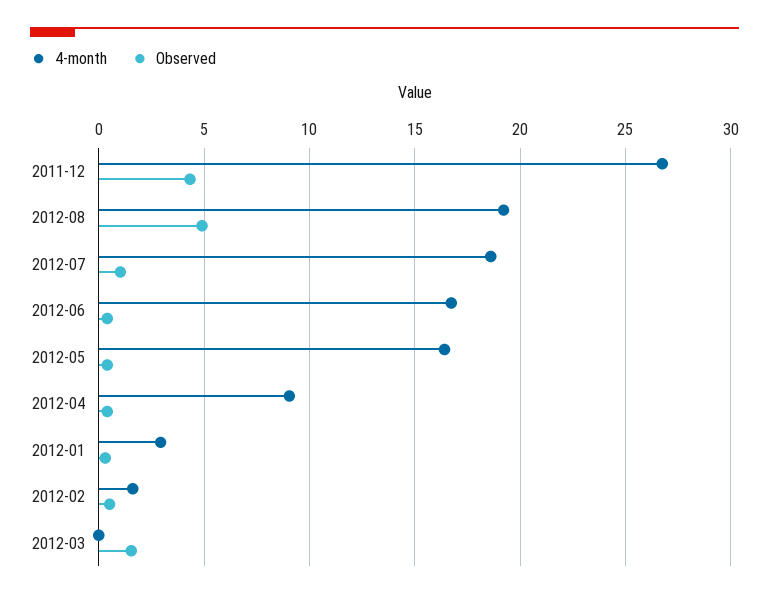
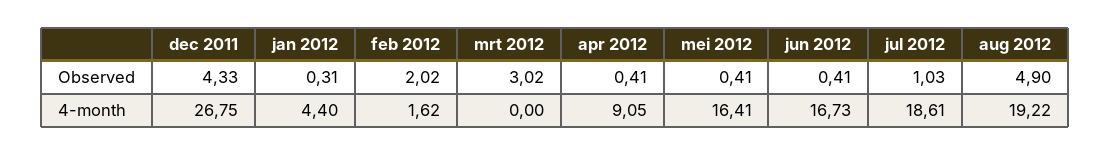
  {
    "4-month": {
      "2011-12": 26.75,
      "2012-08": 19.22,
      "2012-07": 18.61,
      "2012-06": 16.73,
      "2012-05": 16.41,
      "2012-04": 9.05,
-     "2012-01": 3,
+     "2012-01": 4.4,
      "2012-02": 1.62,
      "2012-03": 0
    },
    "Observed": {
      "2011-12": 4.33,
      "2012-08": 4.9,
      "2012-07": 1.03,
      "2012-06": 0.41,
      "2012-05": 0.41,
      "2012-04": 0.41,
      "2012-01": 0.31,
-     "2012-02": 0.5,
+     "2012-02": 2.02,
-     "2012-03": 1.5
+     "2012-03": 3.02
    }
  }

